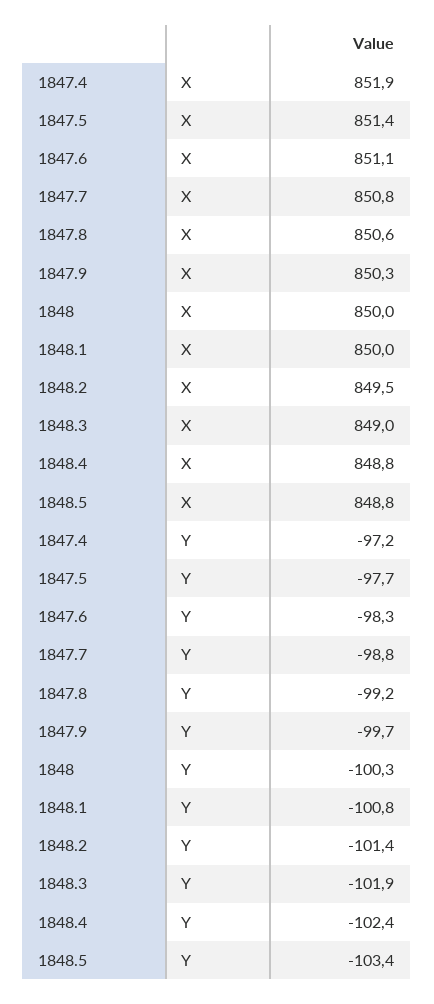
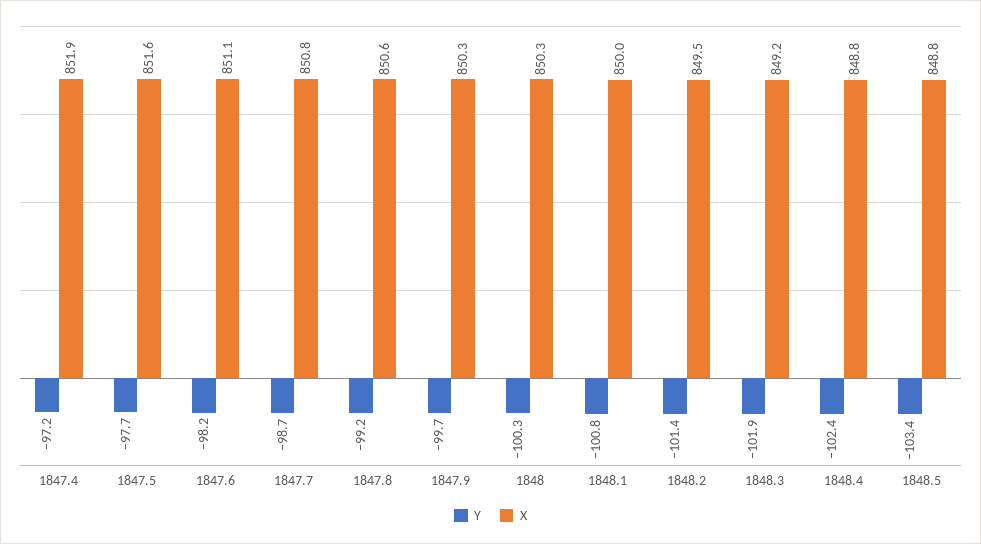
  {
    "X": {
      "1847.4": 851.9,
-     "1847.5": 851.4,
+     "1847.5": 851.6,
      "1847.6": 851.1,
      "1847.7": 850.8,
      "1847.8": 850.6,
      "1847.9": 850.3,
-     "1848": 850,
+     "1848": 850.3,
      "1848.1": 850,
      "1848.2": 849.5,
-     "1848.3": 849,
+     "1848.3": 849.2,
      "1848.4": 848.8,
      "1848.5": 848.8
    },
    "Y": {
      "1847.4": -97.2,
      "1847.5": -97.7,
-     "1847.6": -98.3,
+     "1847.6": -98.2,
-     "1847.7": -98.8,
+     "1847.7": -98.7,
      "1847.8": -99.2,
      "1847.9": -99.7,
      "1848": -100.3,
      "1848.1": -100.8,
      "1848.2": -101.4,
      "1848.3": -101.9,
      "1848.4": -102.4,
      "1848.5": -103.4
    }
  }

